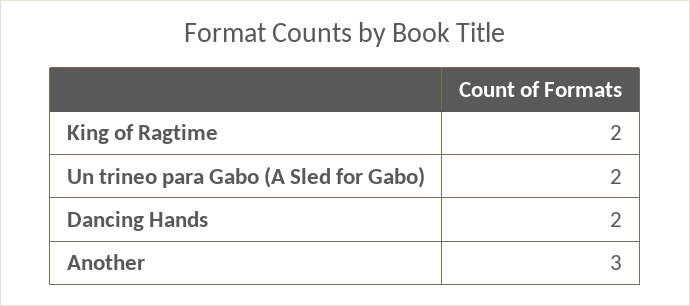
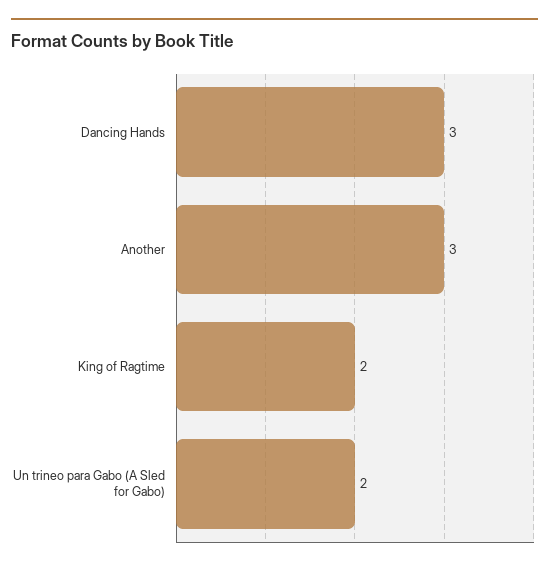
  {
    "King of Ragtime": 2,
    "Un trineo para Gabo (A Sled for Gabo)": 2,
-   "Dancing Hands": 2,
+   "Dancing Hands": 3,
    "Another": 3
  }

